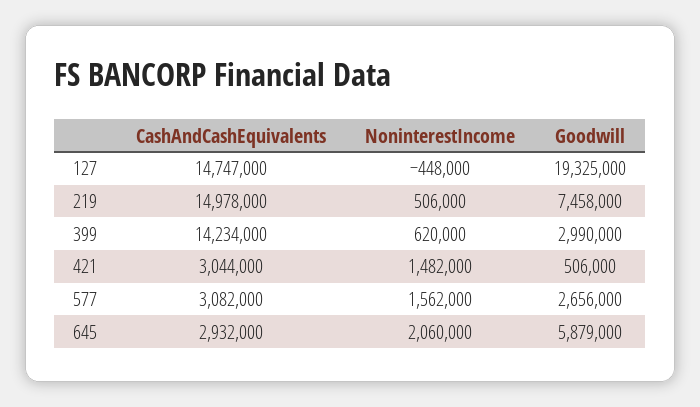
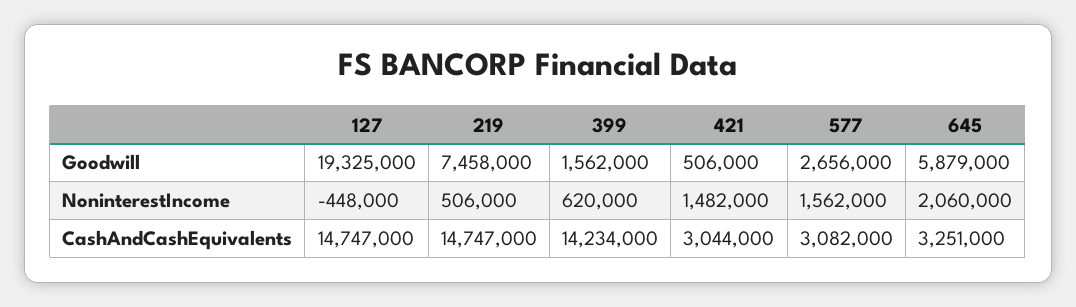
  {
    "CashAndCashEquivalents": {
      "127": 14747000,
-     "219": 14978000,
+     "219": 14747000,
      "399": 14234000,
      "421": 3044000,
      "577": 3082000,
-     "645": 2932000
+     "645": 3251000
    },
    "NoninterestIncome": {
      "127": -448000,
      "219": 506000,
      "399": 620000,
      "421": 1482000,
      "577": 1562000,
      "645": 2060000
    },
    "Goodwill": {
      "127": 19325000,
      "219": 7458000,
-     "399": 2990000,
+     "399": 1562000,
      "421": 506000,
      "577": 2656000,
      "645": 5879000
    }
  }

